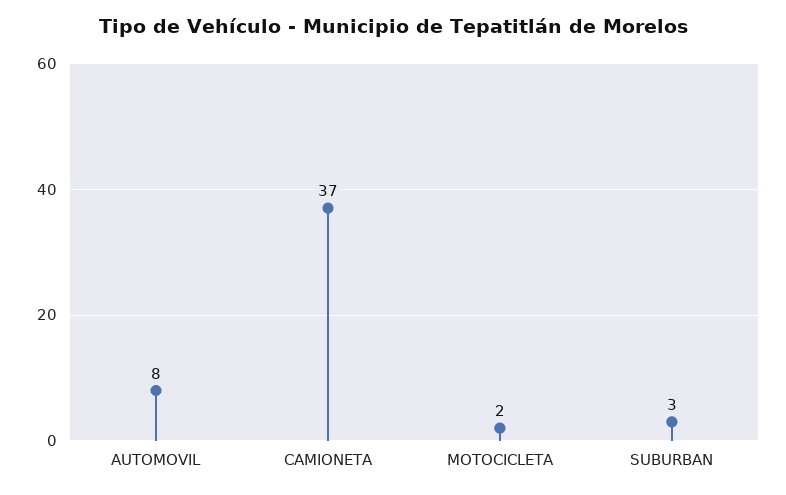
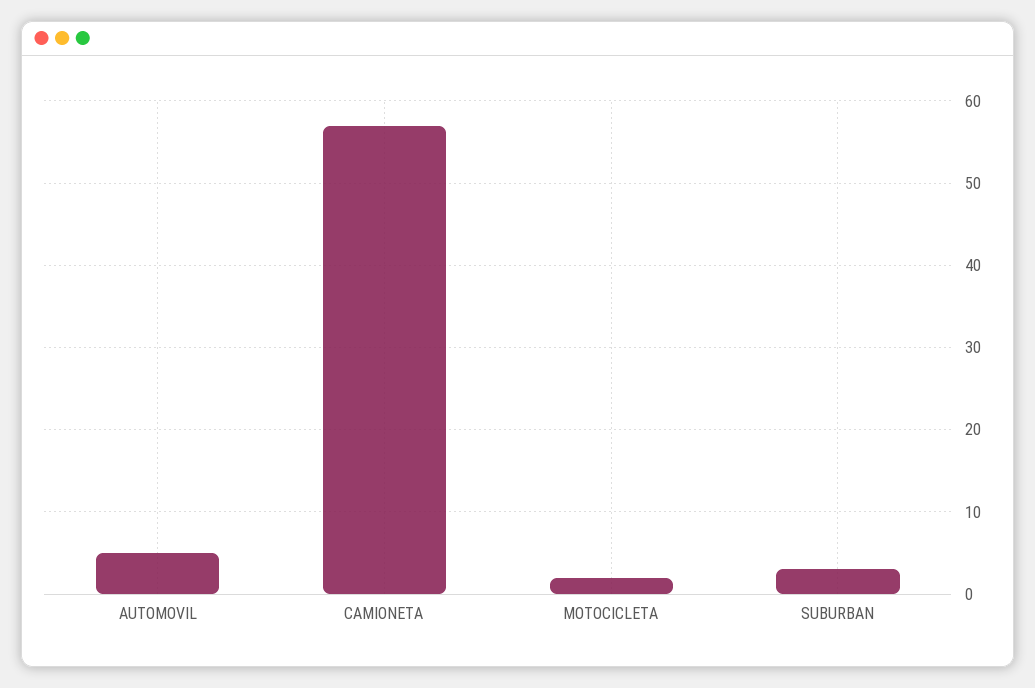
  {
-   "AUTOMOVIL": 8,
+   "AUTOMOVIL": 5,
-   "CAMIONETA": 37,
+   "CAMIONETA": 57,
    "MOTOCICLETA": 2,
    "SUBURBAN": 3
  }

